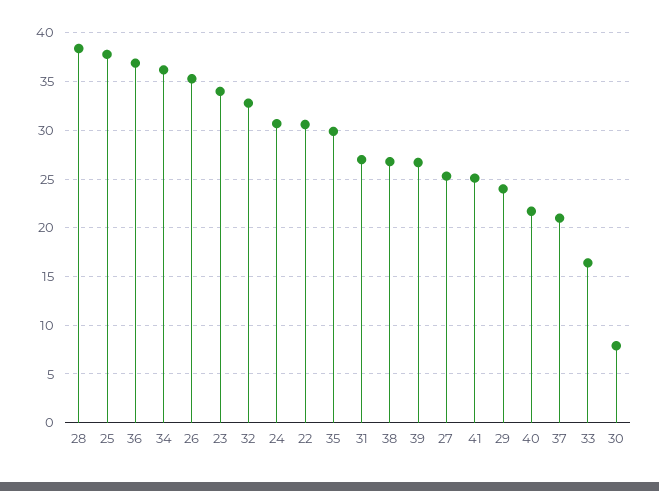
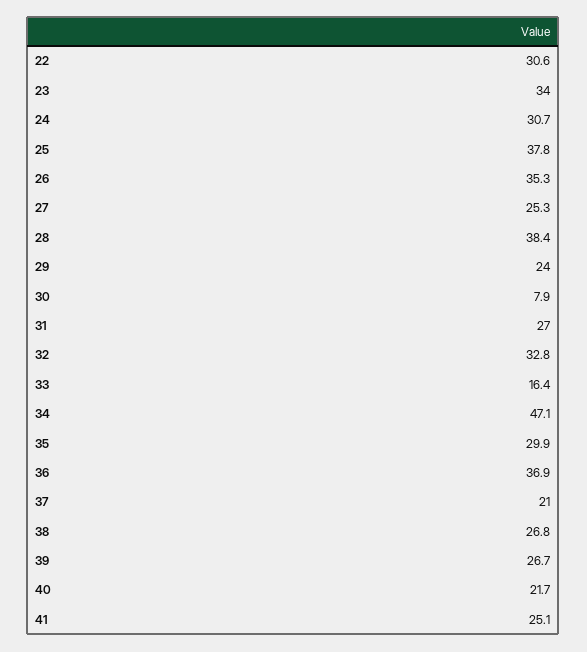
  {
    "28": 38.4,
    "25": 37.8,
    "36": 36.9,
-   "34": 36,
+   "34": 47.1,
    "26": 35.3,
    "23": 34,
    "32": 32.8,
    "24": 30.7,
    "22": 30.6,
    "35": 29.9,
    "31": 27,
    "38": 26.8,
    "39": 26.7,
    "27": 25.3,
    "41": 25.1,
    "29": 24,
    "40": 21.7,
    "37": 21,
    "33": 16.4,
    "30": 7.9
  }

